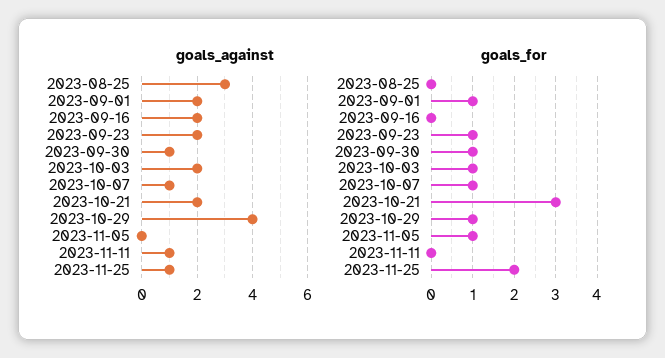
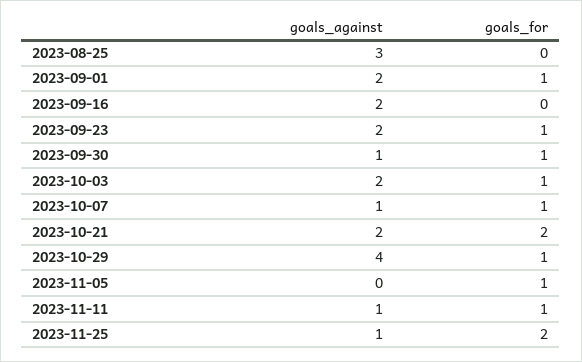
  {
    "goals_against": {
      "2023-08-25": 3,
      "2023-09-01": 2,
      "2023-09-16": 2,
      "2023-09-23": 2,
      "2023-09-30": 1,
      "2023-10-03": 2,
      "2023-10-07": 1,
      "2023-10-21": 2,
      "2023-10-29": 4,
      "2023-11-05": 0,
      "2023-11-11": 1,
      "2023-11-25": 1
    },
    "goals_for": {
      "2023-08-25": 0,
      "2023-09-01": 1,
      "2023-09-16": 0,
      "2023-09-23": 1,
      "2023-09-30": 1,
      "2023-10-03": 1,
      "2023-10-07": 1,
-     "2023-10-21": 3,
+     "2023-10-21": 2,
      "2023-10-29": 1,
      "2023-11-05": 1,
-     "2023-11-11": 0,
+     "2023-11-11": 1,
      "2023-11-25": 2
    }
  }

